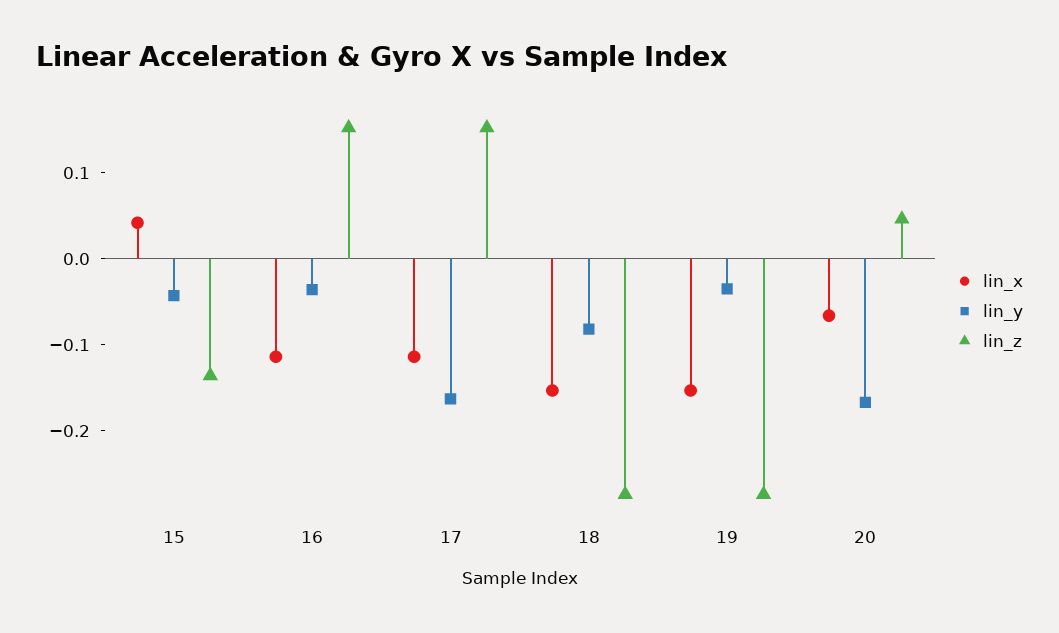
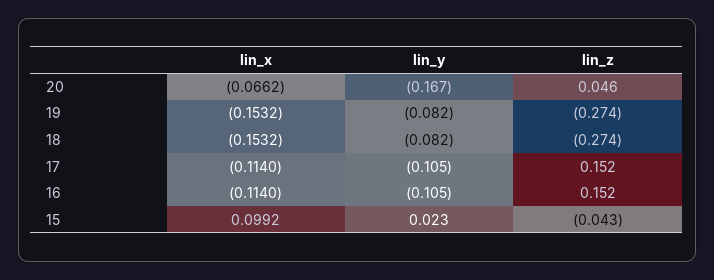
  {
    "lin_x": {
-     "15": 0.04,
+     "15": 0.0992,
      "16": -0.114,
      "17": -0.114,
      "18": -0.1532,
      "19": -0.1532,
      "20": -0.0662
    },
    "lin_y": {
-     "15": -0.04,
+     "15": 0.023,
-     "16": -0.04,
+     "16": -0.105,
-     "17": -0.16,
+     "17": -0.105,
      "18": -0.082,
-     "19": -0.04,
+     "19": -0.082,
      "20": -0.167
    },
    "lin_z": {
-     "15": -0.14,
+     "15": -0.043,
      "16": 0.152,
      "17": 0.152,
      "18": -0.274,
      "19": -0.274,
      "20": 0.046
    }
  }

